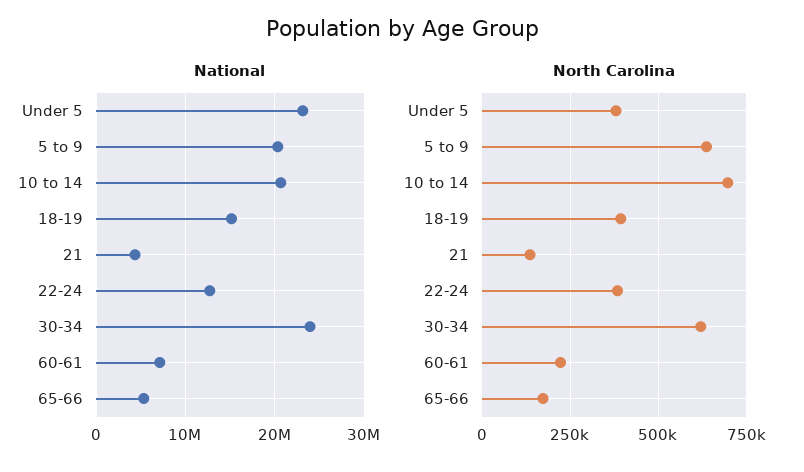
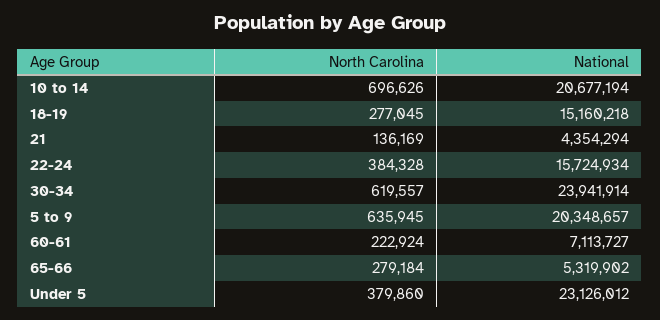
  {
    "National": {
      "Under 5": 23126012,
      "5 to 9": 20348657,
      "10 to 14": 20677194,
      "18-19": 15160218,
      "21": 4354294,
-     "22-24": 13000000,
+     "22-24": 15724934,
      "30-34": 23941914,
      "60-61": 7113727,
      "65-66": 5319902
    },
    "North Carolina": {
      "Under 5": 379860,
      "5 to 9": 635945,
      "10 to 14": 696626,
-     "18-19": 400000,
+     "18-19": 277045,
      "21": 136169,
      "22-24": 384328,
      "30-34": 619557,
      "60-61": 222924,
-     "65-66": 175000
+     "65-66": 279184
    }
  }

